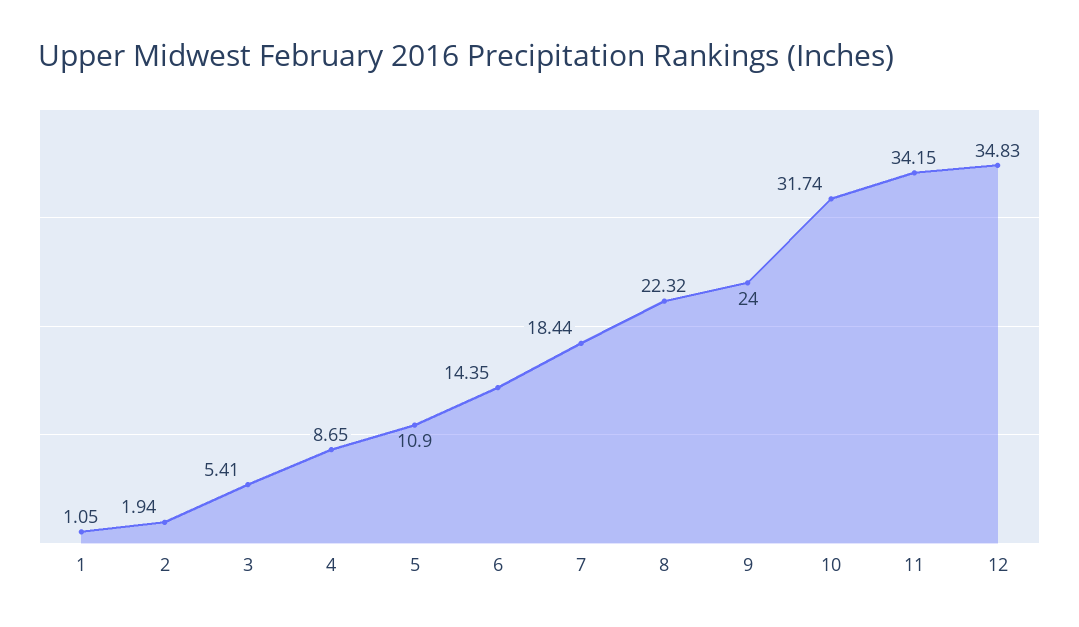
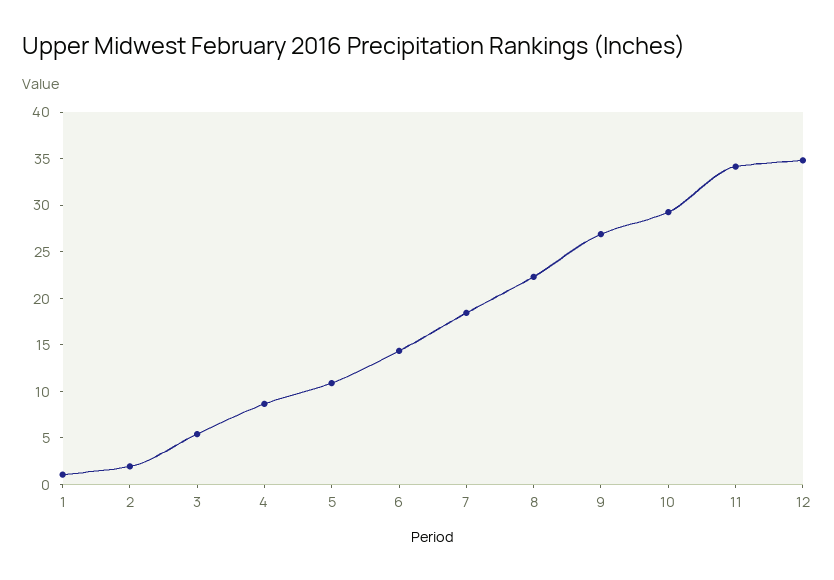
  {
    "1": 1.05,
    "2": 1.94,
    "3": 5.41,
    "4": 8.65,
    "5": 10.9,
    "6": 14.35,
    "7": 18.44,
    "8": 22.32,
-   "9": 24,
+   "9": 27,
-   "10": 31.74,
+   "10": 29,
    "11": 34.15,
    "12": 34.83
  }

